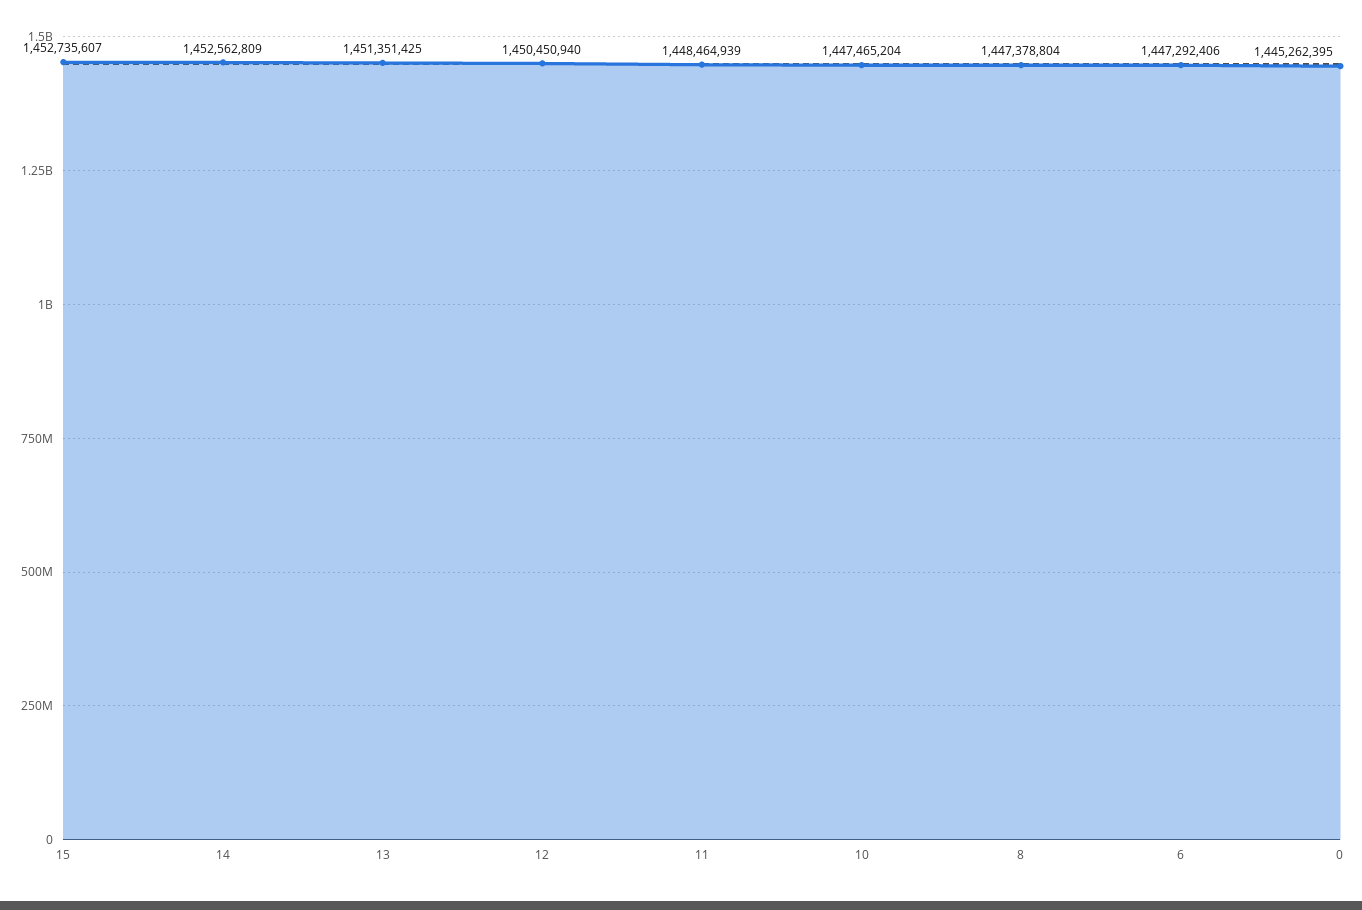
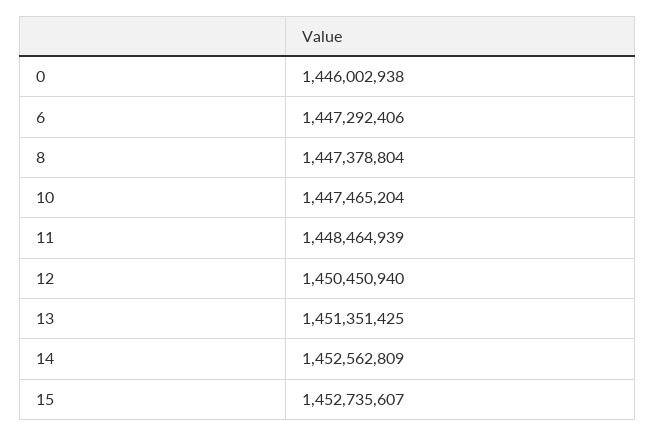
  {
    "15": 1452735607,
    "14": 1452562809,
    "13": 1451351425,
    "12": 1450450940,
    "11": 1448464939,
    "10": 1447465204,
    "8": 1447378804,
    "6": 1447292406,
-   "0": 1445262395
+   "0": 1446002938
  }

